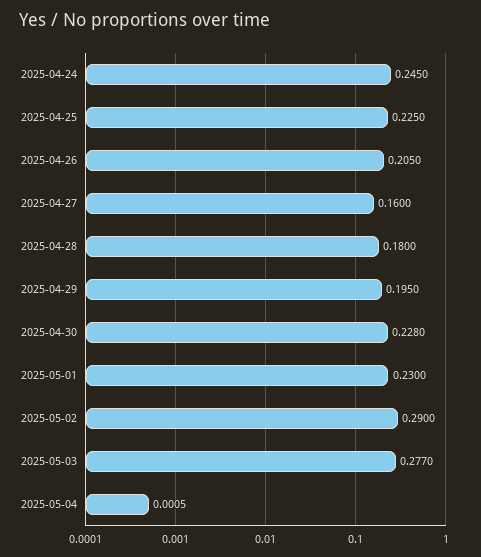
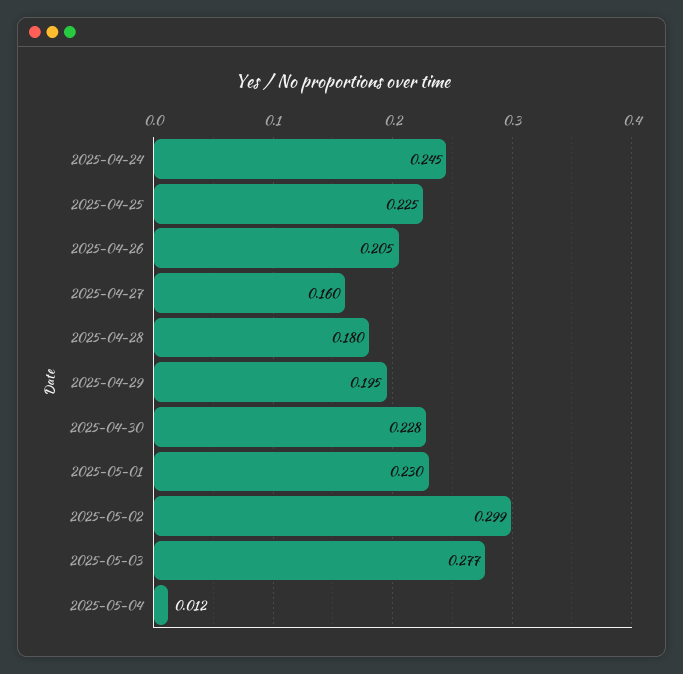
  {
    "2025-04-24": 0.245,
    "2025-04-25": 0.225,
    "2025-04-26": 0.205,
    "2025-04-27": 0.16,
    "2025-04-28": 0.18,
    "2025-04-29": 0.195,
    "2025-04-30": 0.228,
    "2025-05-01": 0.23,
-   "2025-05-02": 0.29,
+   "2025-05-02": 0.299,
    "2025-05-03": 0.277,
-   "2025-05-04": 0.0005
+   "2025-05-04": 0.012
  }

